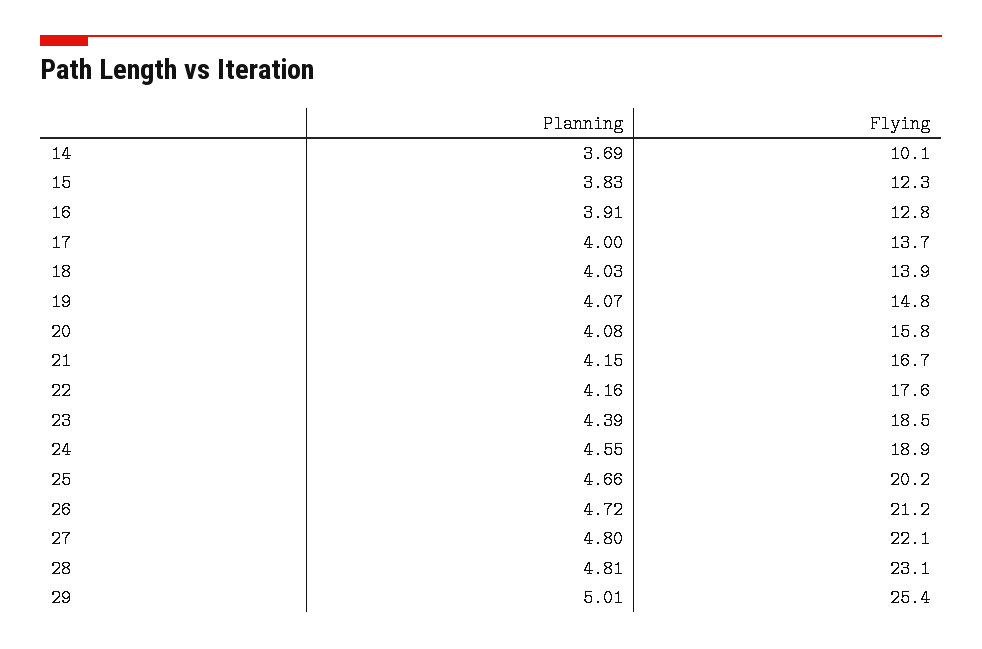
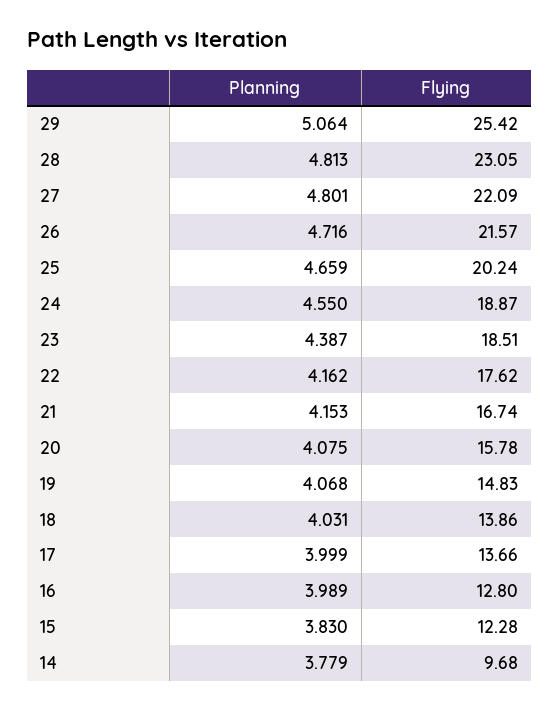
  {
    "Planning": {
-     "14": 3.69,
+     "14": 3.779,
      "15": 3.83,
-     "16": 3.91,
+     "16": 3.989,
      "17": 3.999,
      "18": 4.031,
      "19": 4.068,
      "20": 4.075,
      "21": 4.153,
      "22": 4.162,
      "23": 4.387,
      "24": 4.55,
      "25": 4.659,
      "26": 4.716,
      "27": 4.801,
      "28": 4.813,
-     "29": 5.01
+     "29": 5.064
    },
    "Flying": {
-     "14": 10.1,
+     "14": 9.68,
      "15": 12.28,
      "16": 12.8,
      "17": 13.66,
      "18": 13.86,
      "19": 14.83,
      "20": 15.78,
      "21": 16.74,
      "22": 17.62,
      "23": 18.51,
      "24": 18.87,
      "25": 20.24,
-     "26": 21.2,
+     "26": 21.57,
      "27": 22.09,
      "28": 23.05,
      "29": 25.42
    }
  }

